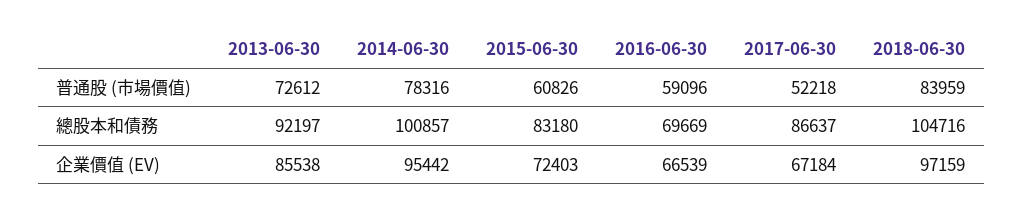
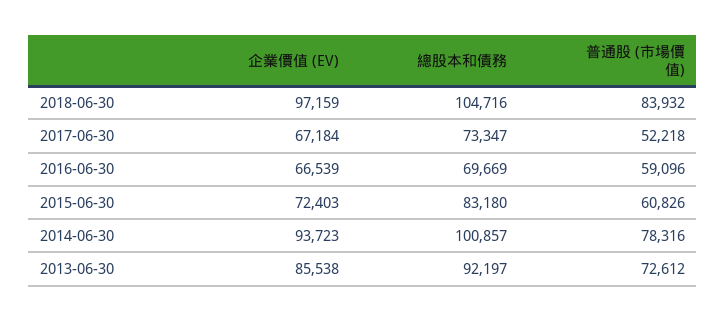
  {
    "2013-06-30": {
      "普通股 (市場價值)": 72612,
      "總股本和債務": 92197,
      "企業價值 (EV)": 85538
    },
    "2014-06-30": {
      "普通股 (市場價值)": 78316,
      "總股本和債務": 100857,
-     "企業價值 (EV)": 95442
+     "企業價值 (EV)": 93723
    },
    "2015-06-30": {
      "普通股 (市場價值)": 60826,
      "總股本和債務": 83180,
      "企業價值 (EV)": 72403
    },
    "2016-06-30": {
      "普通股 (市場價值)": 59096,
      "總股本和債務": 69669,
      "企業價值 (EV)": 66539
    },
    "2017-06-30": {
      "普通股 (市場價值)": 52218,
-     "總股本和債務": 86637,
+     "總股本和債務": 73347,
      "企業價值 (EV)": 67184
    },
    "2018-06-30": {
-     "普通股 (市場價值)": 83959,
+     "普通股 (市場價值)": 83932,
      "總股本和債務": 104716,
      "企業價值 (EV)": 97159
    }
  }

